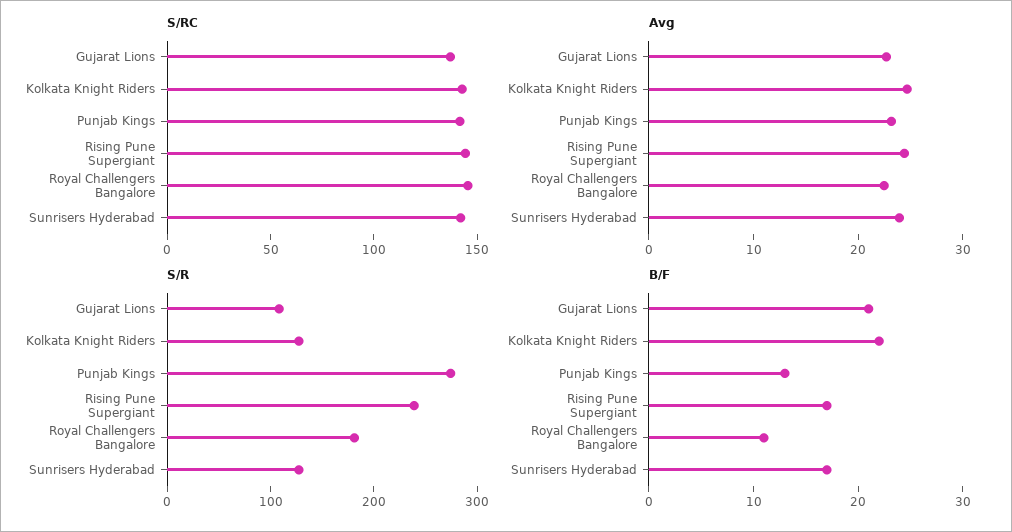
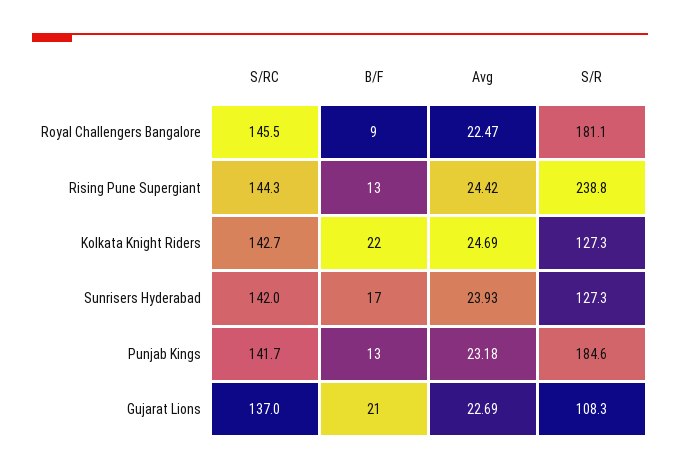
  {
    "S/RC": {
      "Gujarat Lions": 137,
      "Kolkata Knight Riders": 142.7,
      "Punjab Kings": 141.7,
      "Rising Pune Supergiant": 144.3,
      "Royal Challengers Bangalore": 145.5,
      "Sunrisers Hyderabad": 142
    },
    "Avg": {
      "Gujarat Lions": 22.69,
      "Kolkata Knight Riders": 24.69,
      "Punjab Kings": 23.18,
      "Rising Pune Supergiant": 24.42,
      "Royal Challengers Bangalore": 22.47,
      "Sunrisers Hyderabad": 23.93
    },
    "S/R": {
      "Gujarat Lions": 108.3,
      "Kolkata Knight Riders": 127.3,
-     "Punjab Kings": 280,
+     "Punjab Kings": 184.6,
      "Rising Pune Supergiant": 238.8,
      "Royal Challengers Bangalore": 181.1,
      "Sunrisers Hyderabad": 127.3
    },
    "B/F": {
      "Gujarat Lions": 21,
      "Kolkata Knight Riders": 22,
      "Punjab Kings": 13,
-     "Rising Pune Supergiant": 17,
+     "Rising Pune Supergiant": 13,
-     "Royal Challengers Bangalore": 11,
+     "Royal Challengers Bangalore": 9,
      "Sunrisers Hyderabad": 17
    }
  }

